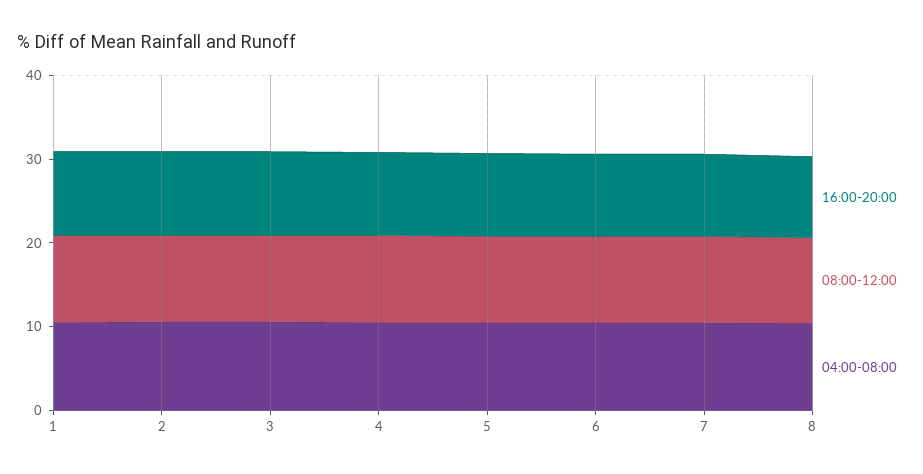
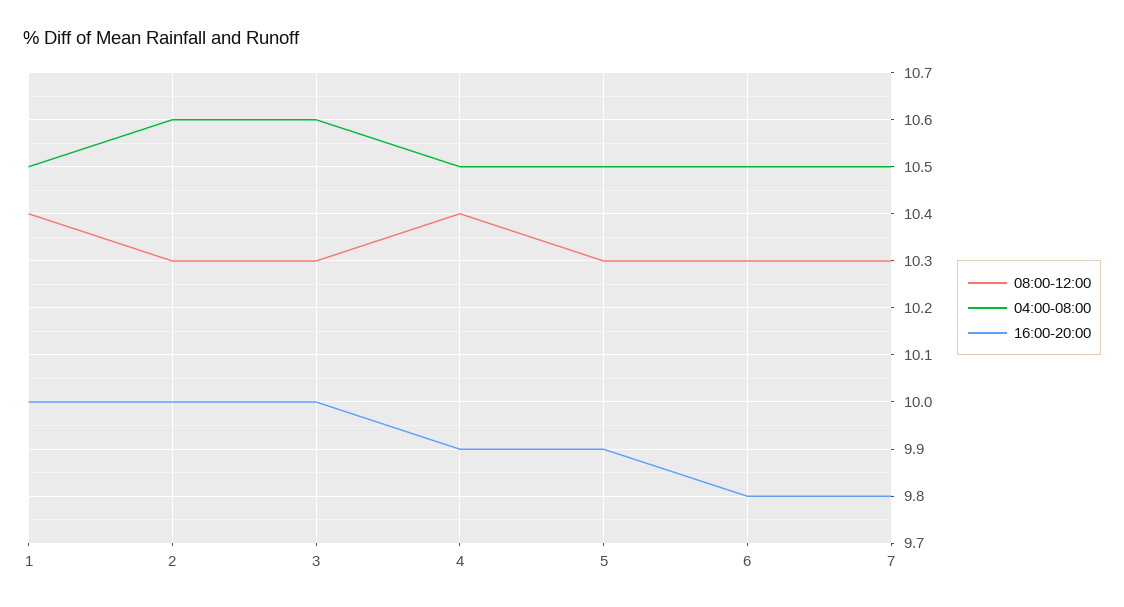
  {
    "16:00-20:00": {
      "1": 10,
      "2": 10,
      "3": 10,
      "4": 9.9,
      "5": 9.9,
      "6": 9.8,
-     "7": 9.8,
+     "7": 9.8
-     "8": 10
    },
    "08:00-12:00": {
      "1": 10.4,
      "2": 10.3,
      "3": 10.3,
      "4": 10.4,
      "5": 10.3,
      "6": 10.3,
-     "7": 10.3,
+     "7": 10.3
-     "8": 10
    },
    "04:00-08:00": {
      "1": 10.5,
      "2": 10.6,
      "3": 10.6,
      "4": 10.5,
      "5": 10.5,
      "6": 10.5,
-     "7": 10.5,
+     "7": 10.5
-     "8": 10
    }
  }

